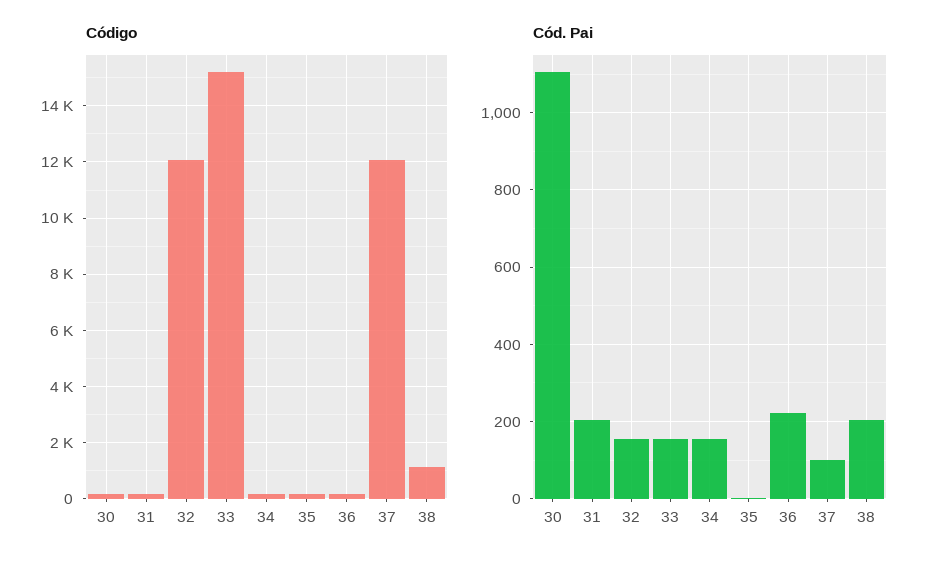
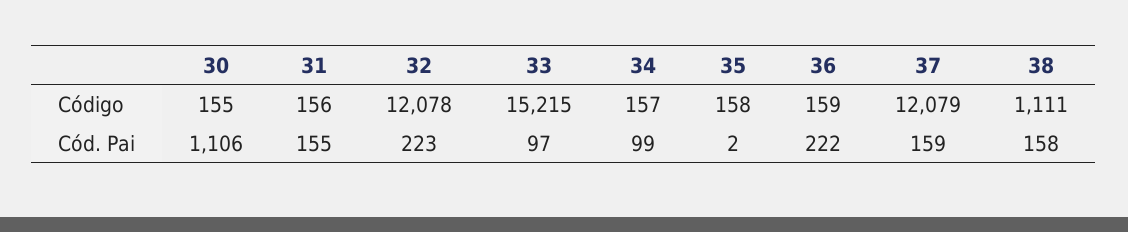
  {
    "Código": {
      "30": 155,
      "31": 156,
      "32": 12078,
      "33": 15215,
      "34": 157,
      "35": 158,
      "36": 159,
      "37": 12079,
      "38": 1111
    },
    "Cód. Pai": {
      "30": 1106,
-     "31": 200,
+     "31": 155,
-     "32": 160,
+     "32": 223,
-     "33": 160,
+     "33": 97,
-     "34": 160,
+     "34": 99,
      "35": 2,
      "36": 222,
-     "37": 100,
+     "37": 159,
-     "38": 200
+     "38": 158
    }
  }

